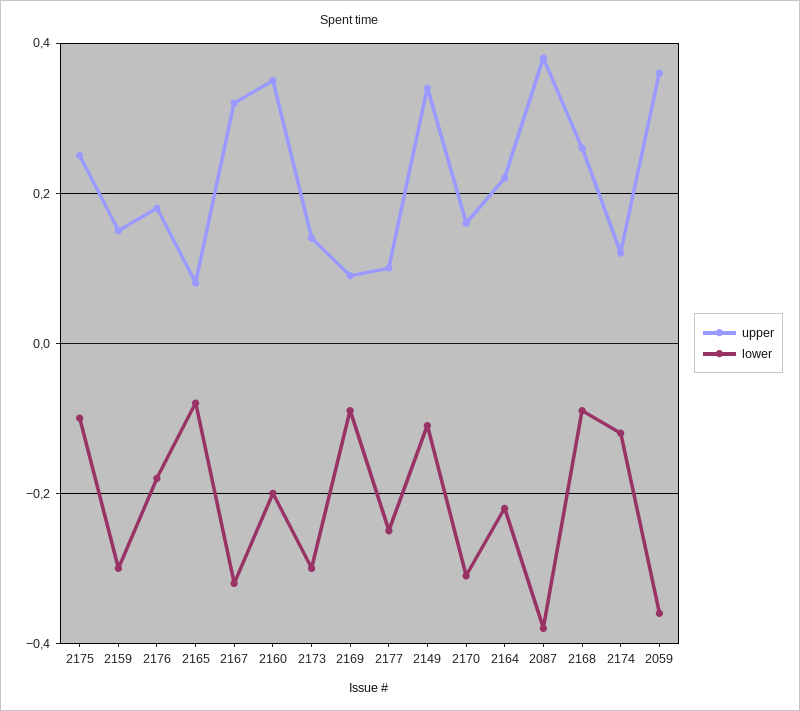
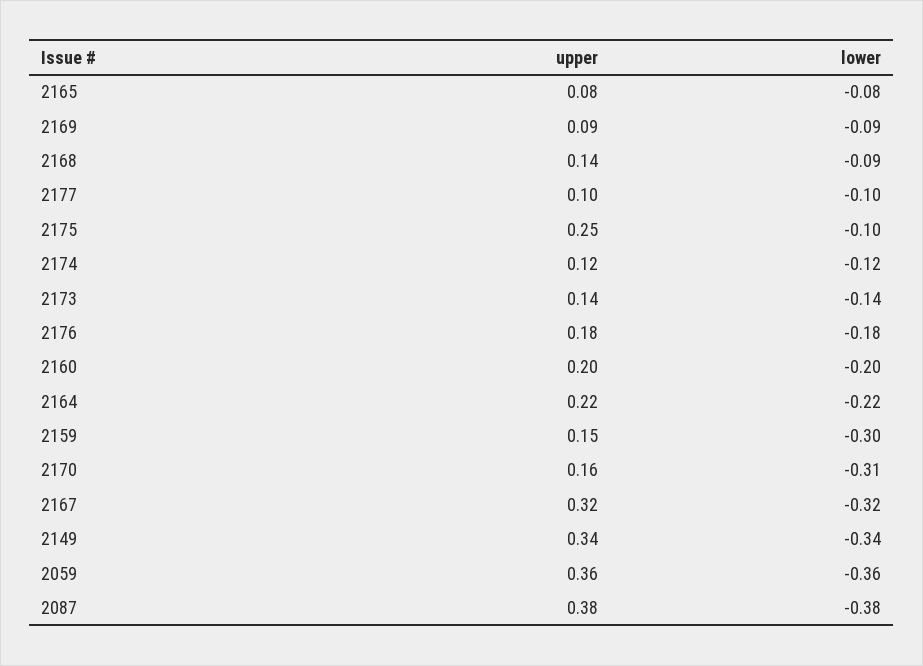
  {
    "upper": {
      "2175": 0.25,
      "2159": 0.15,
      "2176": 0.18,
      "2165": 0.08,
      "2167": 0.32,
-     "2160": 0.35,
+     "2160": 0.2,
      "2173": 0.14,
      "2169": 0.09,
      "2177": 0.1,
      "2149": 0.34,
      "2170": 0.16,
      "2164": 0.22,
      "2087": 0.38,
-     "2168": 0.25,
+     "2168": 0.14,
      "2174": 0.12,
      "2059": 0.36
    },
    "lower": {
      "2175": -0.1,
      "2159": -0.3,
      "2176": -0.18,
      "2165": -0.08,
      "2167": -0.32,
      "2160": -0.2,
-     "2173": -0.3,
+     "2173": -0.14,
      "2169": -0.09,
-     "2177": -0.25,
+     "2177": -0.1,
-     "2149": -0.1,
+     "2149": -0.34,
      "2170": -0.31,
      "2164": -0.22,
      "2087": -0.38,
      "2168": -0.09,
      "2174": -0.12,
      "2059": -0.36
    }
  }

